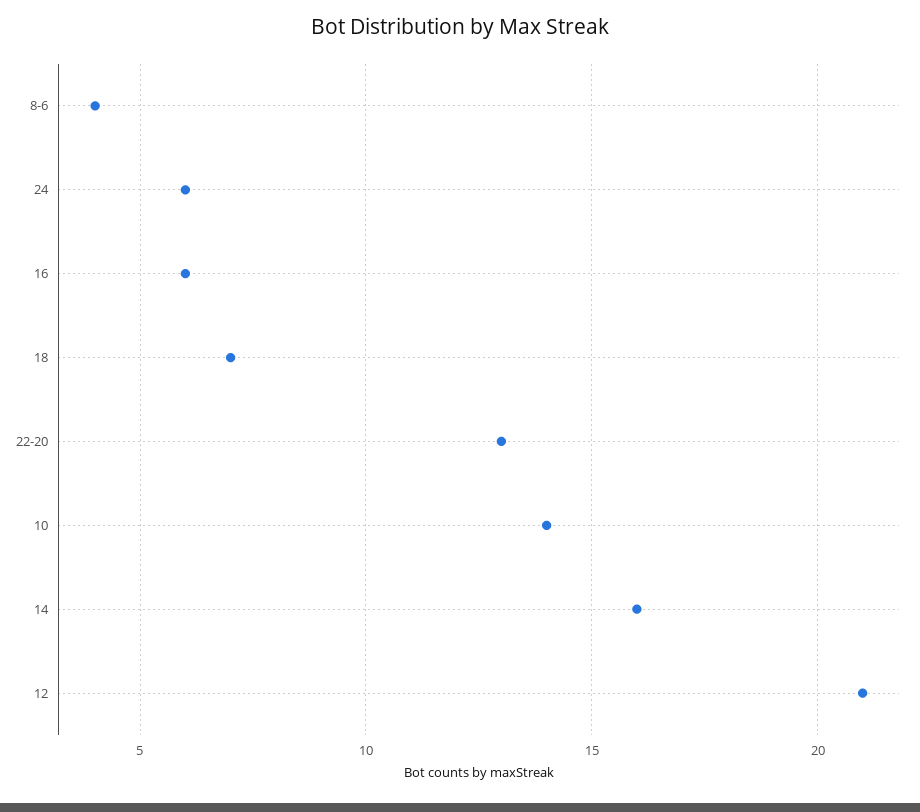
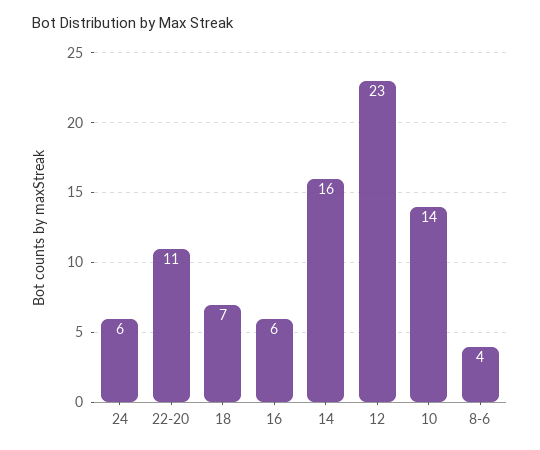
  {
    "8-6": 4,
    "24": 6,
    "16": 6,
    "18": 7,
-   "22-20": 13,
+   "22-20": 11,
    "10": 14,
    "14": 16,
-   "12": 21
+   "12": 23
  }

